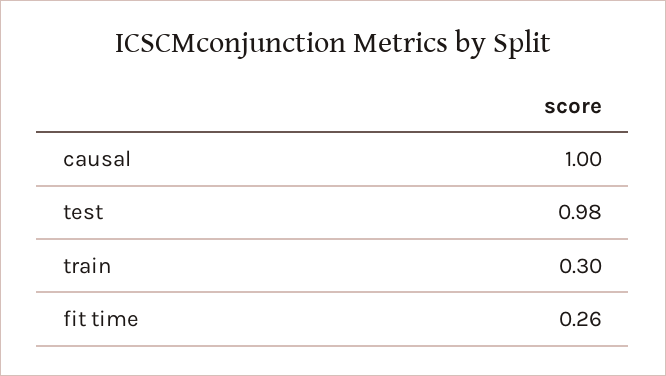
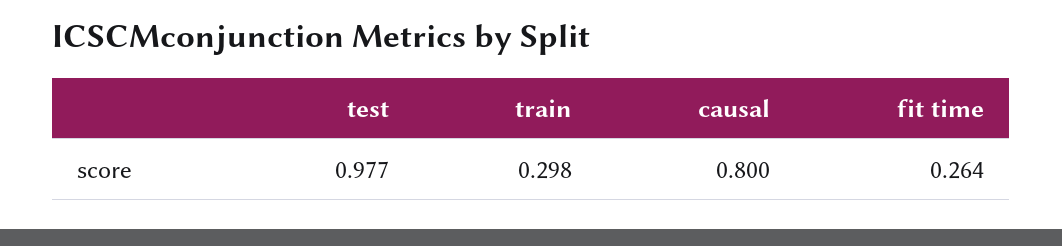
  {
-   "causal": 1,
+   "causal": 0.8,
    "test": 0.977,
    "train": 0.298,
    "fit time": 0.264
  }

